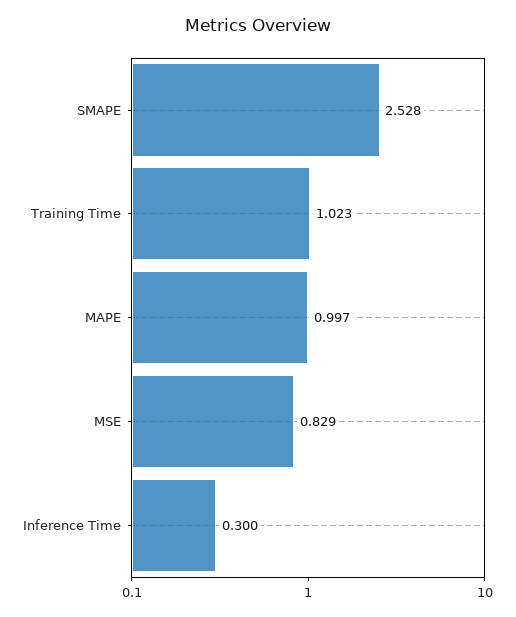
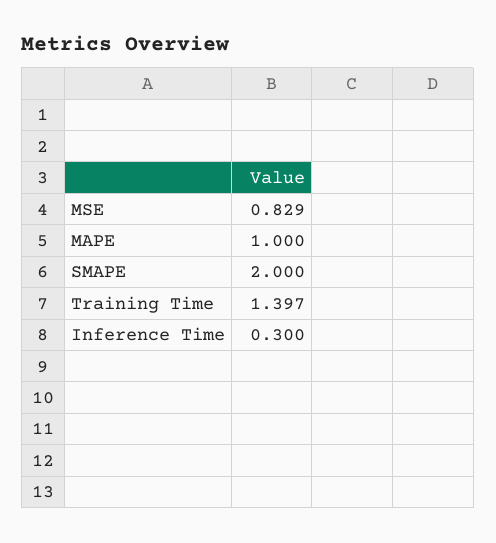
  {
-   "SMAPE": 2.528,
+   "SMAPE": 2,
-   "Training Time": 1.023,
+   "Training Time": 1.397,
-   "MAPE": 0.997,
+   "MAPE": 1,
    "MSE": 0.829,
    "Inference Time": 0.3
  }

